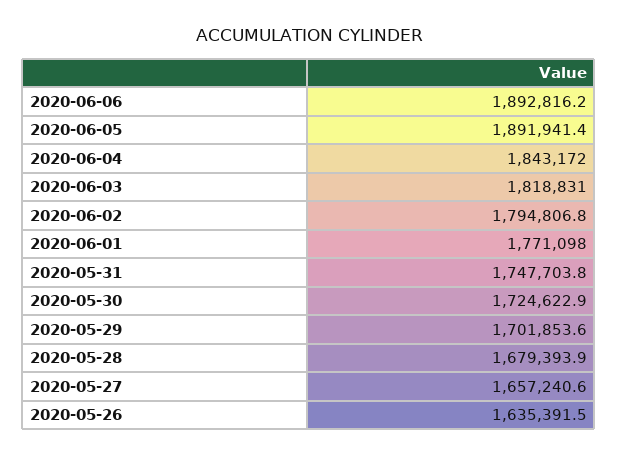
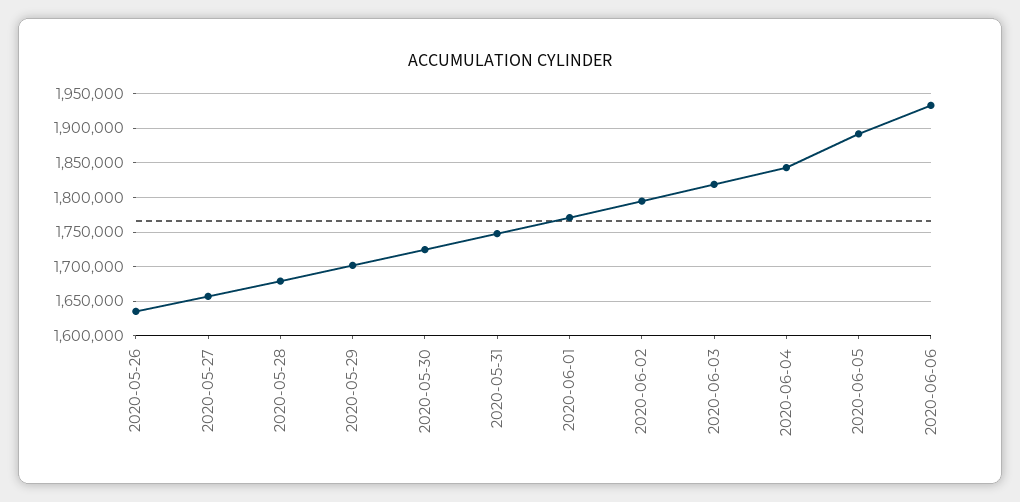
  {
-   "2020-06-06": 1892816.2,
+   "2020-06-06": 1930000,
    "2020-06-05": 1891941.4,
    "2020-06-04": 1843172,
    "2020-06-03": 1818831,
    "2020-06-02": 1794806.8,
    "2020-06-01": 1771098,
    "2020-05-31": 1747703.8,
    "2020-05-30": 1724622.9,
    "2020-05-29": 1701853.6,
    "2020-05-28": 1679393.9,
    "2020-05-27": 1657240.6,
    "2020-05-26": 1635391.5
  }

